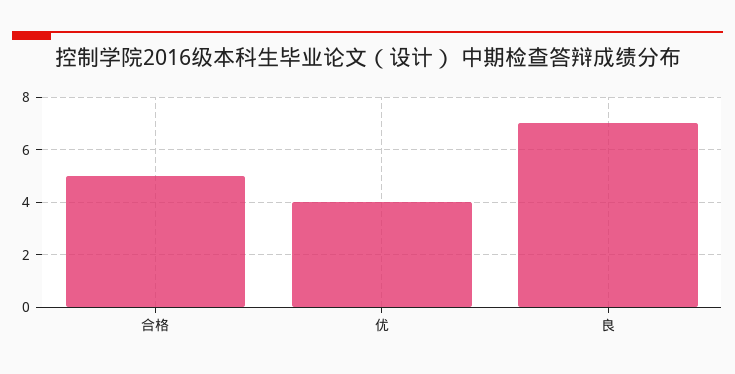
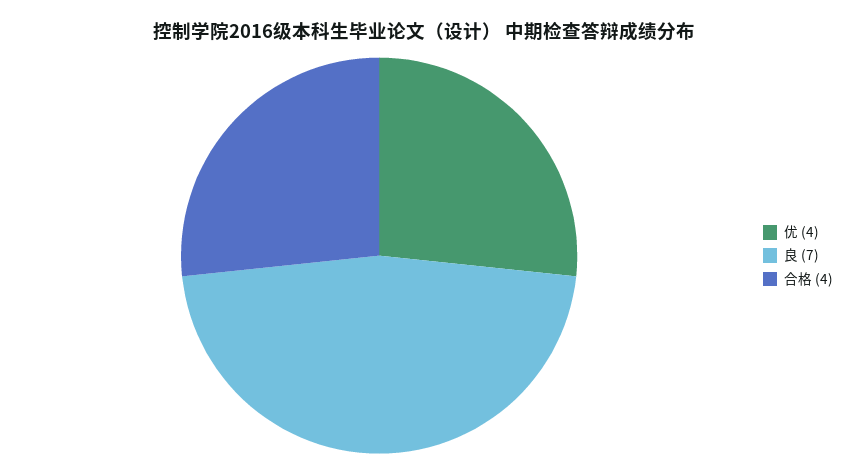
  {
-   "合格": 5,
+   "合格": 4,
    "优": 4,
    "良": 7
  }

